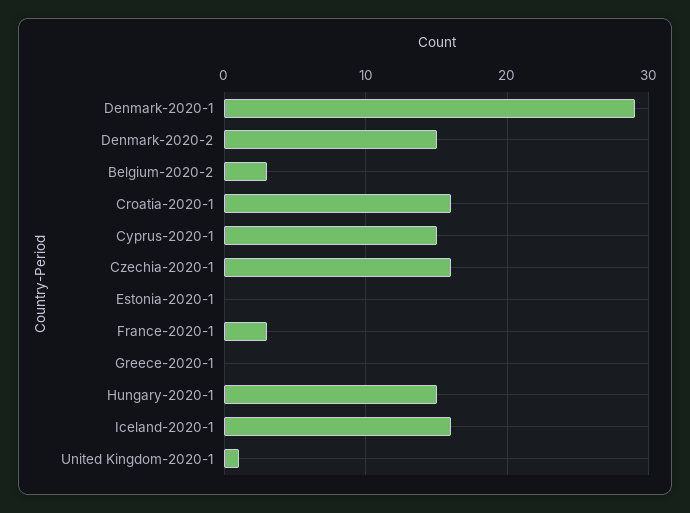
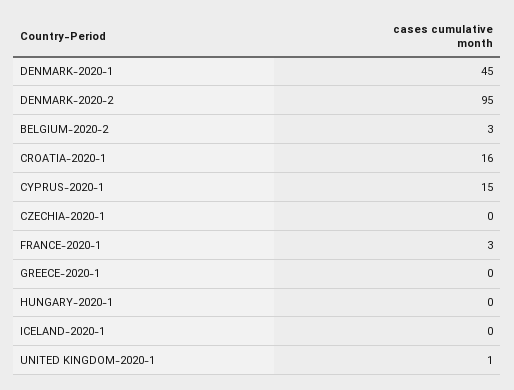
  {
-   "Denmark-2020-1": 29,
+   "Denmark-2020-1": 45,
-   "Denmark-2020-2": 15,
+   "Denmark-2020-2": 95,
    "Belgium-2020-2": 3,
    "Croatia-2020-1": 16,
    "Cyprus-2020-1": 15,
-   "Czechia-2020-1": 16,
+   "Czechia-2020-1": 0,
-   "Estonia-2020-1": 0,
    "France-2020-1": 3,
    "Greece-2020-1": 0,
-   "Hungary-2020-1": 15,
+   "Hungary-2020-1": 0,
-   "Iceland-2020-1": 16,
+   "Iceland-2020-1": 0,
    "United Kingdom-2020-1": 1
  }

